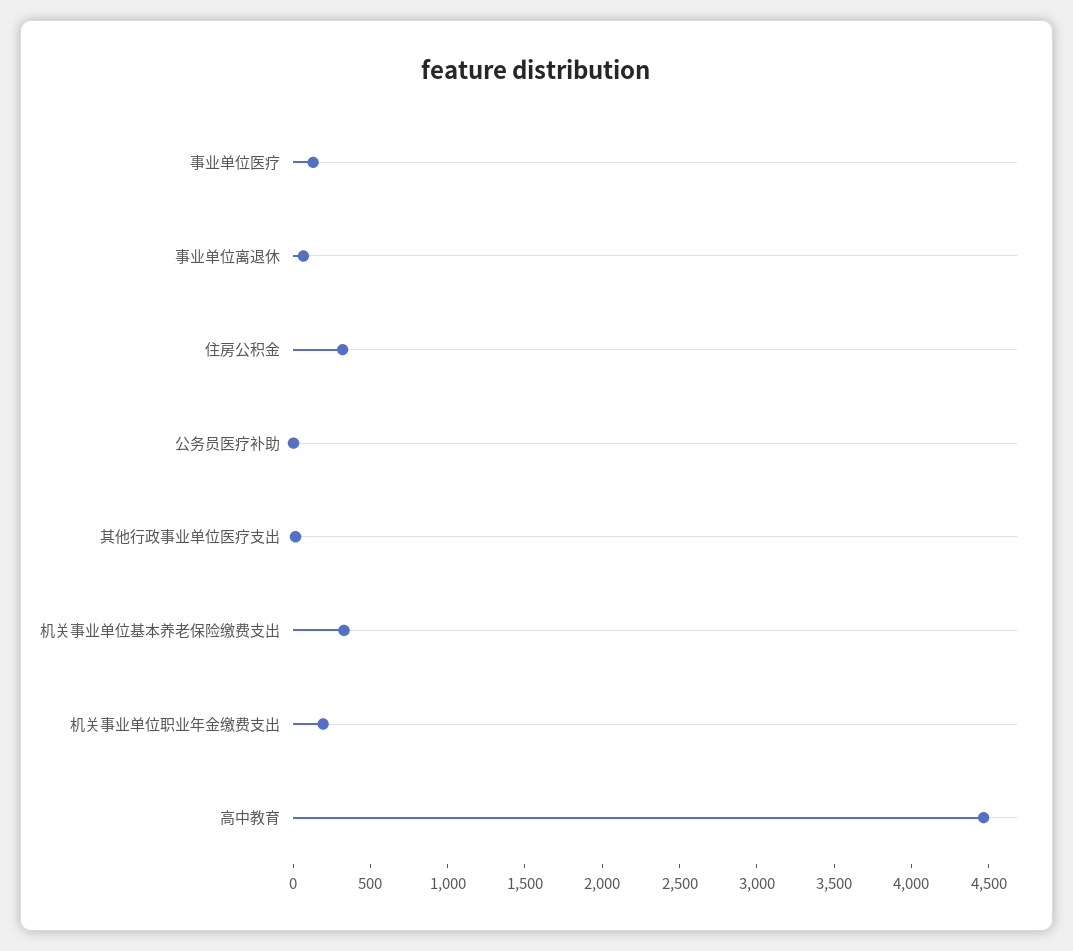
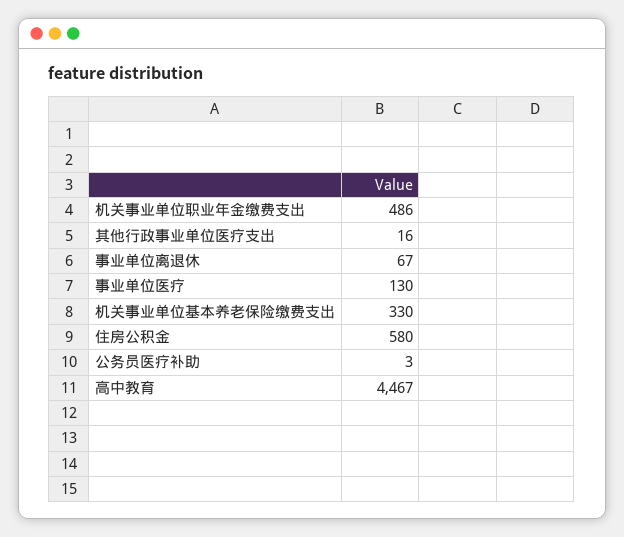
  {
    "事业单位医疗": 130,
    "事业单位离退休": 67,
-   "住房公积金": 300,
+   "住房公积金": 580,
    "公务员医疗补助": 3,
    "其他行政事业单位医疗支出": 16,
    "机关事业单位基本养老保险缴费支出": 330,
-   "机关事业单位职业年金缴费支出": 200,
+   "机关事业单位职业年金缴费支出": 486,
    "高中教育": 4467
  }

